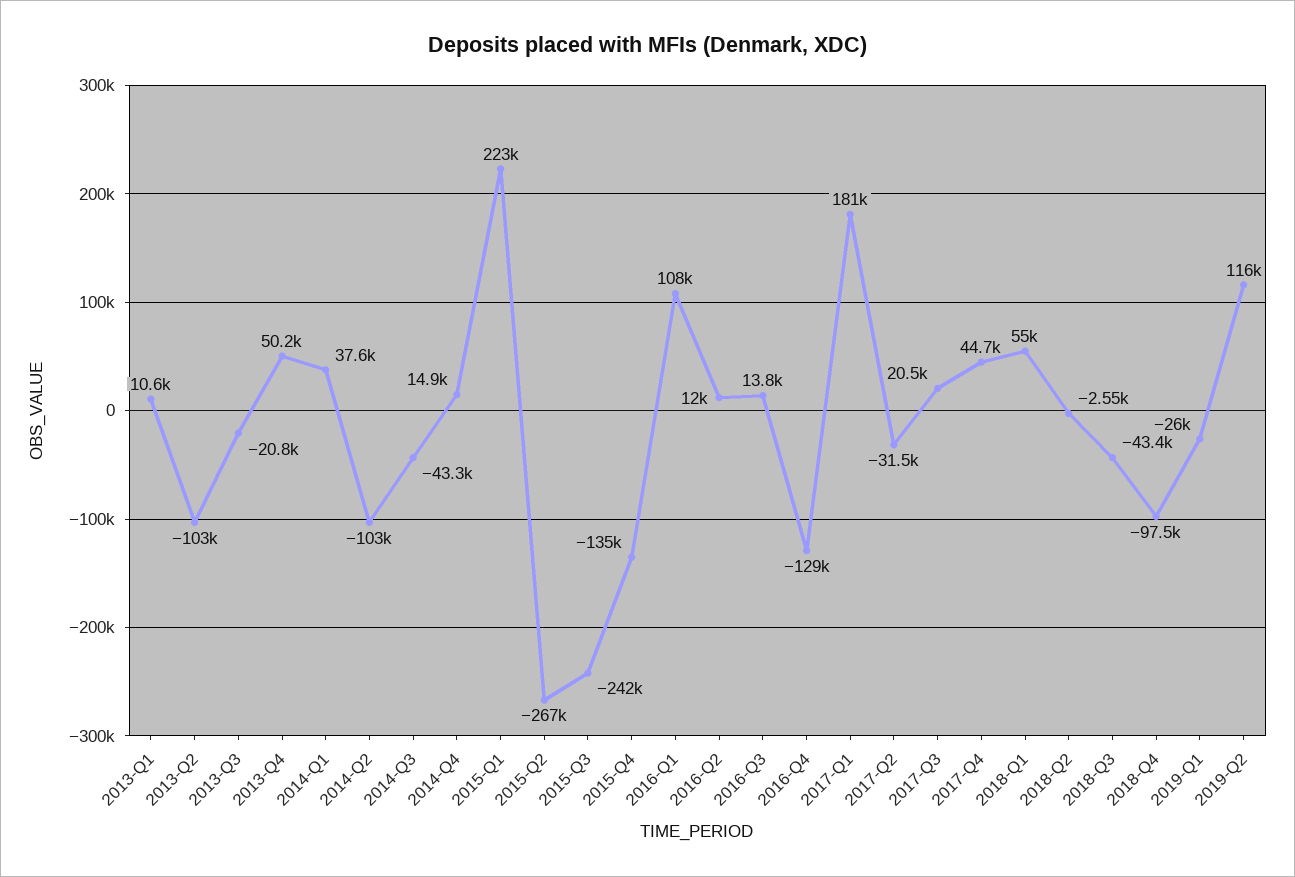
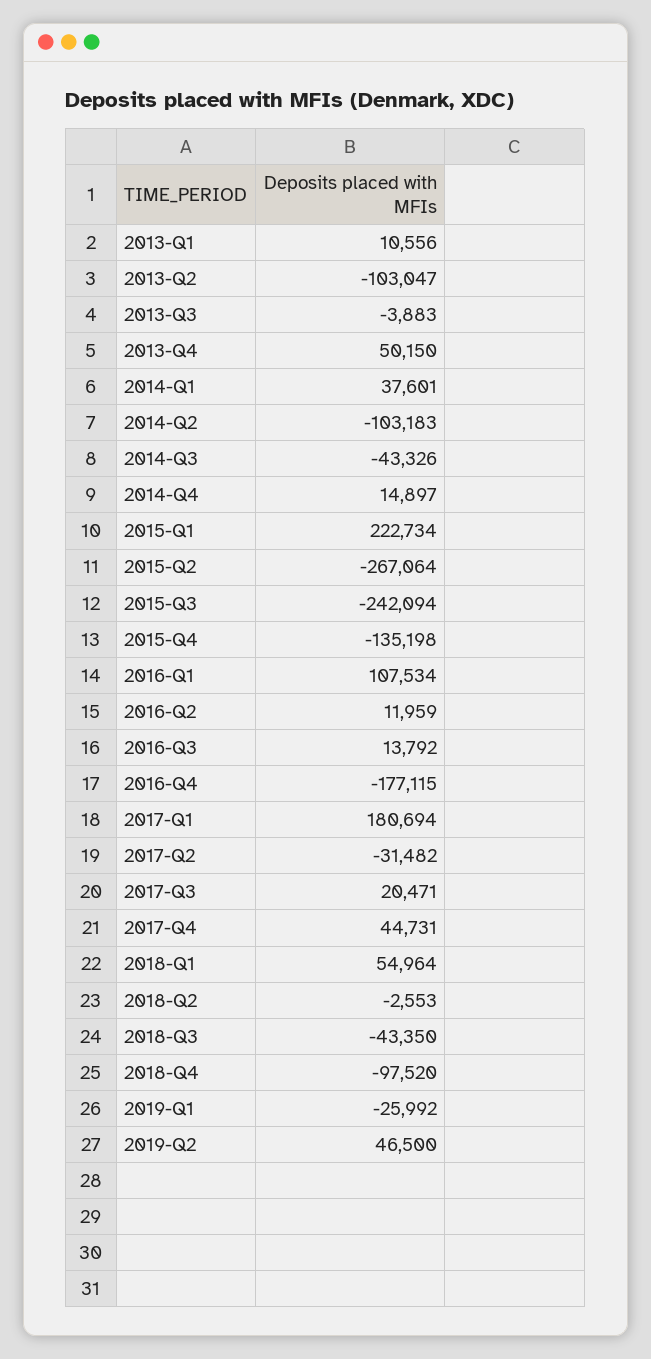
  {
    "2013-Q1": 10556,
    "2013-Q2": -103047,
-   "2013-Q3": -20800,
+   "2013-Q3": -3883,
    "2013-Q4": 50150,
    "2014-Q1": 37601,
    "2014-Q2": -103183,
    "2014-Q3": -43326,
    "2014-Q4": 14897,
    "2015-Q1": 222734,
    "2015-Q2": -267064,
    "2015-Q3": -242094,
    "2015-Q4": -135198,
    "2016-Q1": 107534,
    "2016-Q2": 11959,
    "2016-Q3": 13792,
-   "2016-Q4": -129000,
+   "2016-Q4": -177115,
    "2017-Q1": 180694,
    "2017-Q2": -31482,
    "2017-Q3": 20471,
    "2017-Q4": 44731,
    "2018-Q1": 54964,
    "2018-Q2": -2553,
    "2018-Q3": -43350,
    "2018-Q4": -97520,
    "2019-Q1": -25992,
-   "2019-Q2": 116000
+   "2019-Q2": 46500
  }

